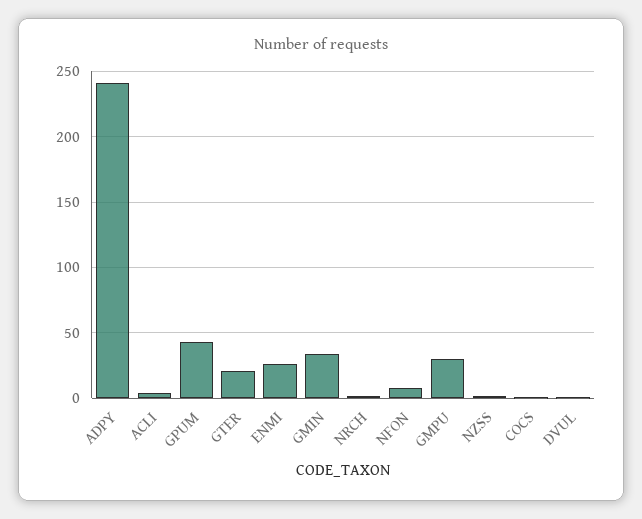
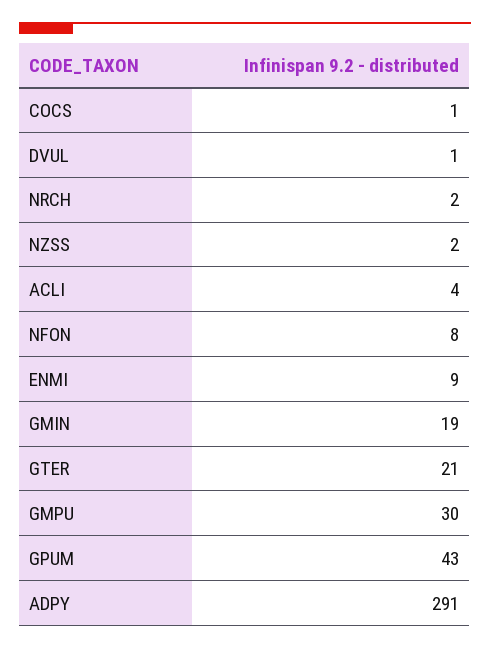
  {
-   "ADPY": 240,
+   "ADPY": 291,
    "ACLI": 4,
    "GPUM": 43,
    "GTER": 21,
-   "ENMI": 25,
+   "ENMI": 9,
-   "GMIN": 35,
+   "GMIN": 19,
    "NRCH": 2,
    "NFON": 8,
    "GMPU": 30,
    "NZSS": 2,
    "COCS": 1,
    "DVUL": 1
  }

